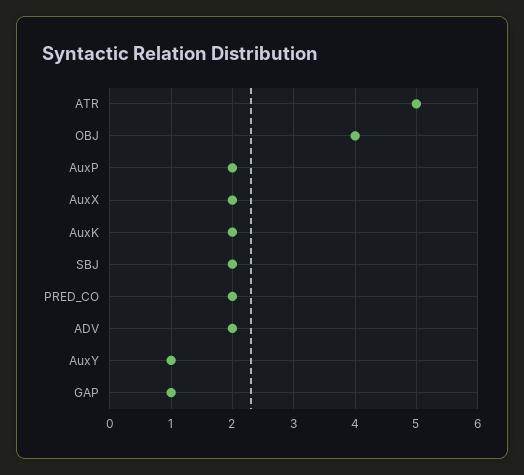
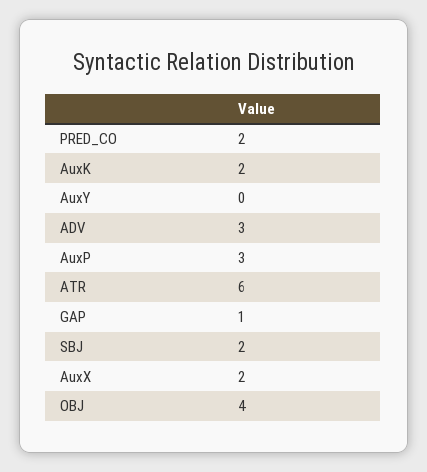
  {
-   "ATR": 5,
+   "ATR": 6,
    "OBJ": 4,
-   "AuxP": 2,
+   "AuxP": 3,
    "AuxX": 2,
    "AuxK": 2,
    "SBJ": 2,
    "PRED_CO": 2,
-   "ADV": 2,
+   "ADV": 3,
-   "AuxY": 1,
+   "AuxY": 0,
    "GAP": 1
  }

